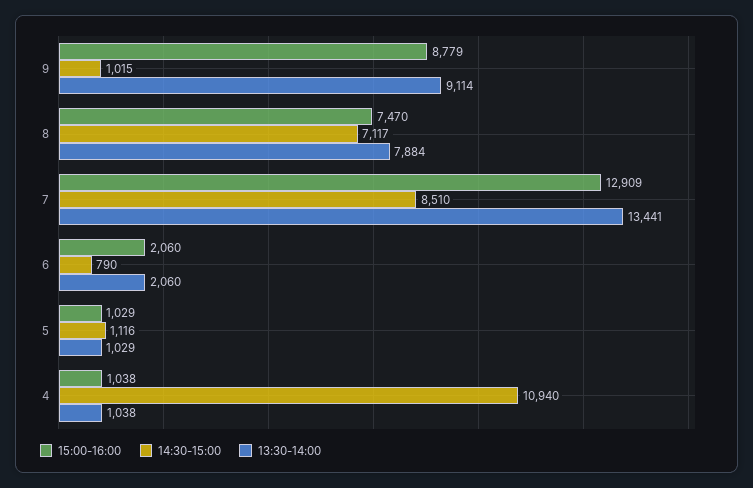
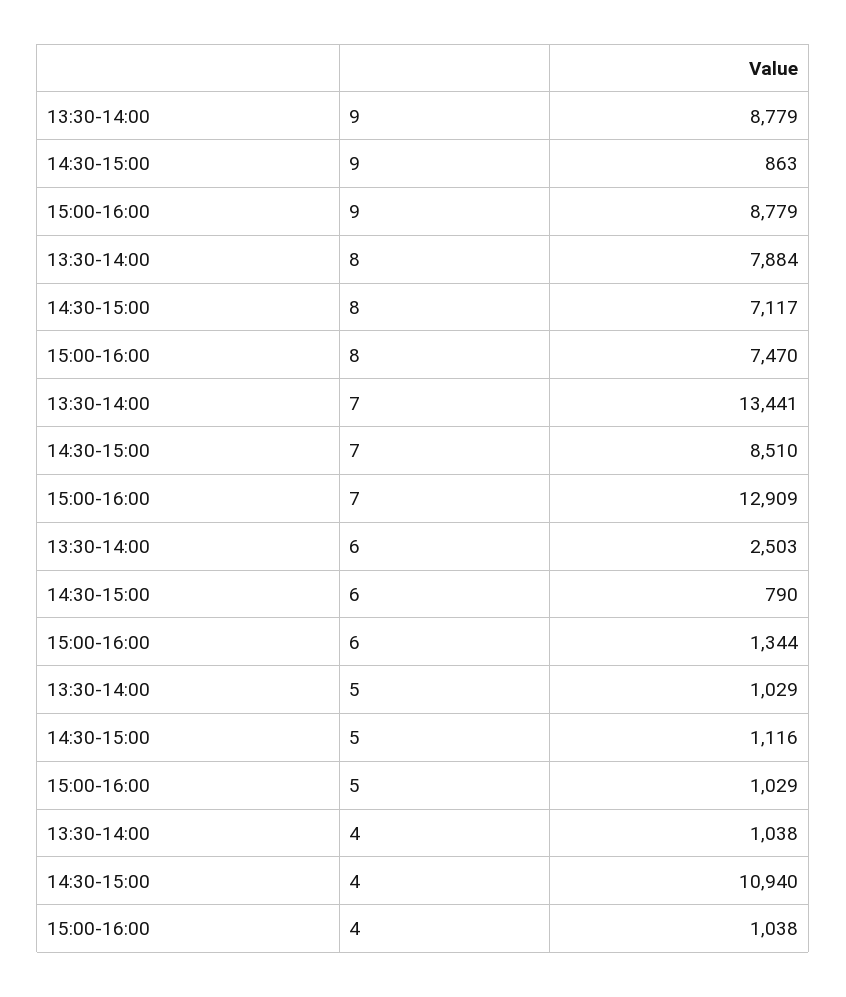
  {
    "15:00-16:00": {
      "9": 8779,
      "8": 7470,
      "7": 12909,
-     "6": 2060,
+     "6": 1344,
      "5": 1029,
      "4": 1038
    },
    "14:30-15:00": {
-     "9": 1015,
+     "9": 863,
      "8": 7117,
      "7": 8510,
      "6": 790,
      "5": 1116,
      "4": 10940
    },
    "13:30-14:00": {
-     "9": 9114,
+     "9": 8779,
      "8": 7884,
      "7": 13441,
-     "6": 2060,
+     "6": 2503,
      "5": 1029,
      "4": 1038
    }
  }

